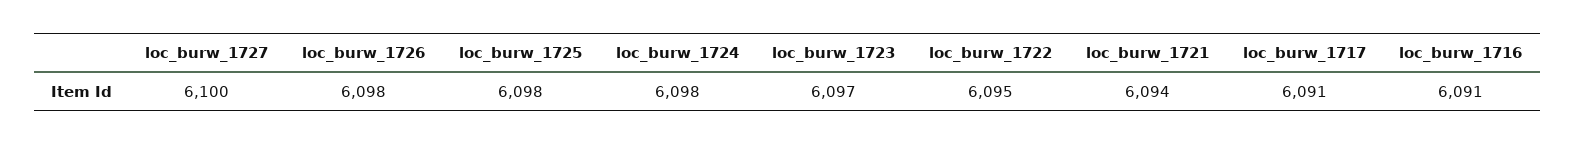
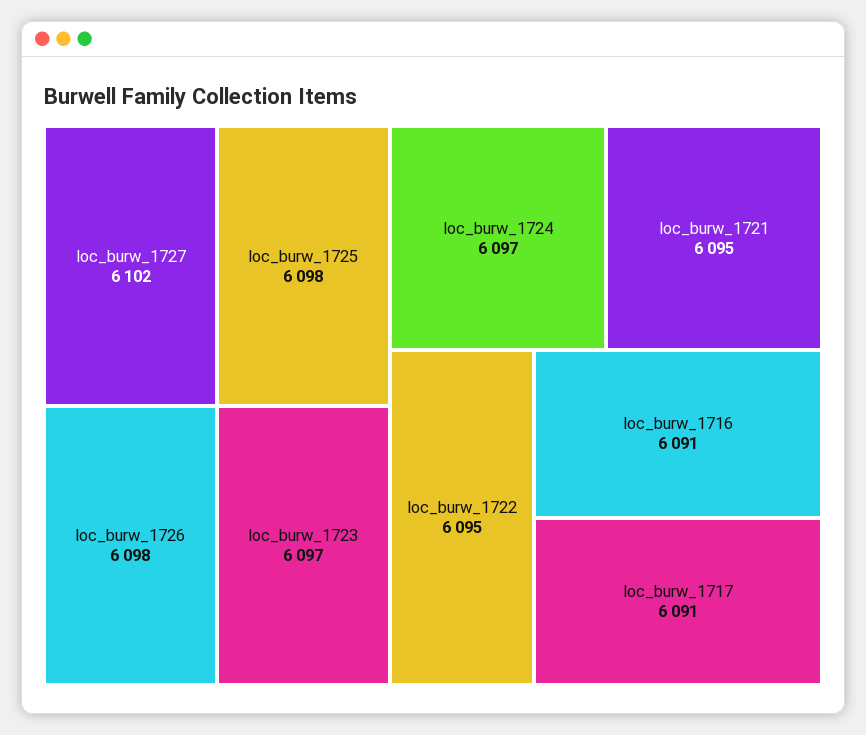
  {
-   "loc_burw_1727": 6100,
+   "loc_burw_1727": 6102,
    "loc_burw_1726": 6098,
    "loc_burw_1725": 6098,
-   "loc_burw_1724": 6098,
+   "loc_burw_1724": 6097,
    "loc_burw_1723": 6097,
    "loc_burw_1722": 6095,
-   "loc_burw_1721": 6094,
+   "loc_burw_1721": 6095,
    "loc_burw_1717": 6091,
    "loc_burw_1716": 6091
  }

